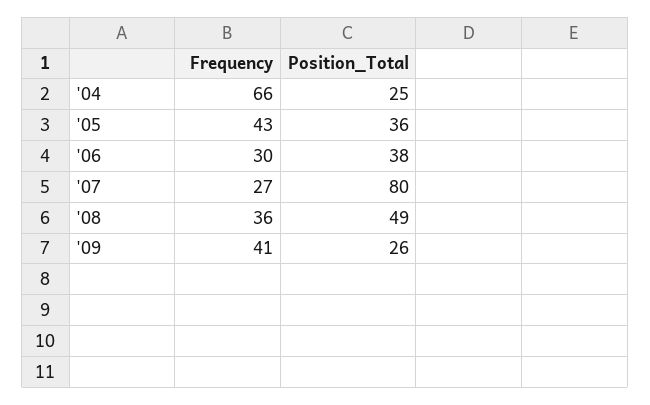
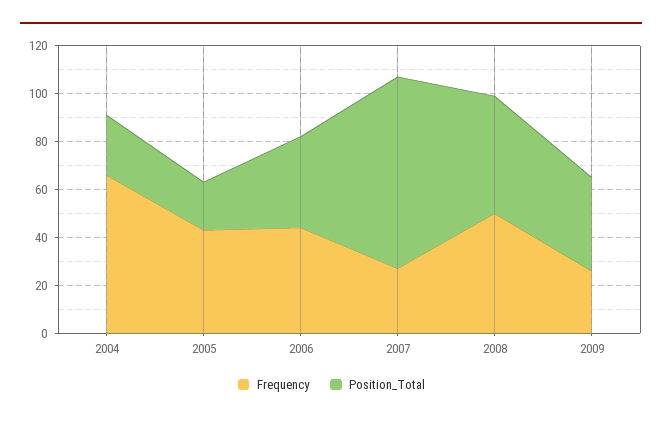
  {
    "Frequency": {
      "'04": 66,
      "'05": 43,
-     "'06": 30,
+     "'06": 45,
      "'07": 27,
-     "'08": 36,
+     "'08": 50,
-     "'09": 41
+     "'09": 25
    },
    "Position_Total": {
      "'04": 25,
-     "'05": 36,
+     "'05": 20,
      "'06": 38,
      "'07": 80,
      "'08": 49,
-     "'09": 26
+     "'09": 40
    }
  }

